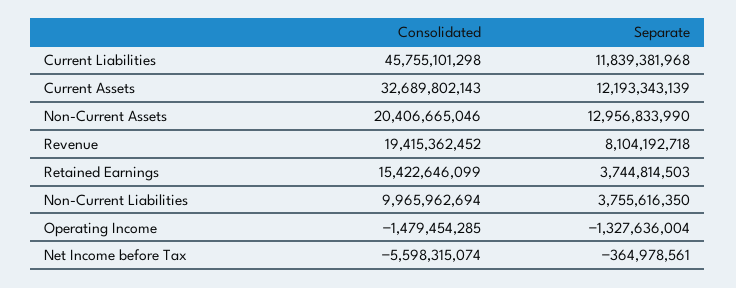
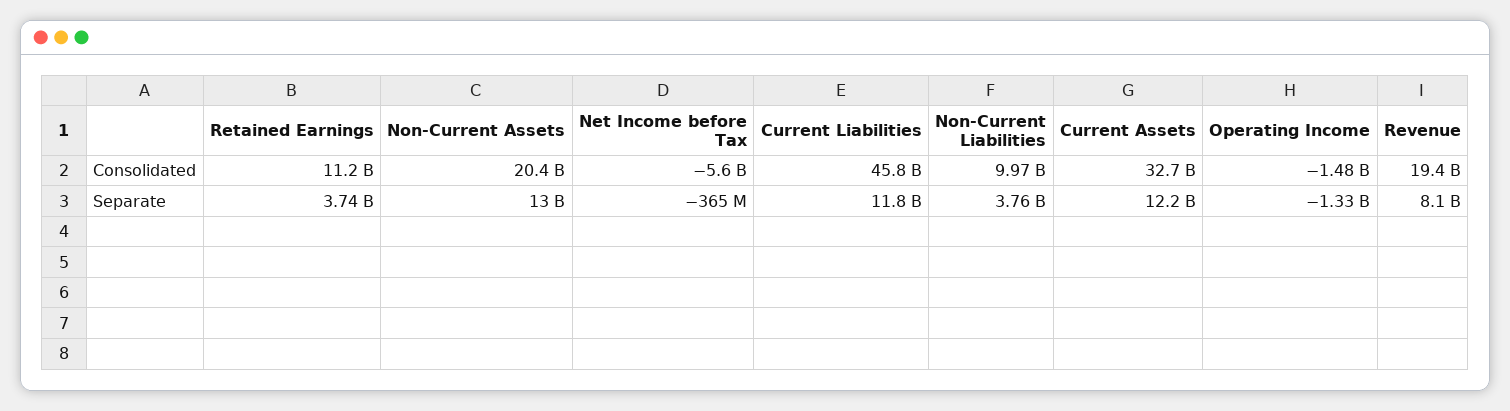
  {
    "Consolidated": {
      "Current Liabilities": 45755101298,
      "Current Assets": 32689802143,
      "Non-Current Assets": 20406665046,
      "Revenue": 19415362452,
-     "Retained Earnings": 15422646099,
+     "Retained Earnings": 11200000000,
      "Non-Current Liabilities": 9965962694,
      "Operating Income": -1479454285,
      "Net Income before Tax": -5598315074
    },
    "Separate": {
      "Current Liabilities": 11839381968,
      "Current Assets": 12193343139,
      "Non-Current Assets": 12956833990,
      "Revenue": 8104192718,
      "Retained Earnings": 3744814503,
      "Non-Current Liabilities": 3755616350,
      "Operating Income": -1327636004,
      "Net Income before Tax": -364978561
    }
  }

